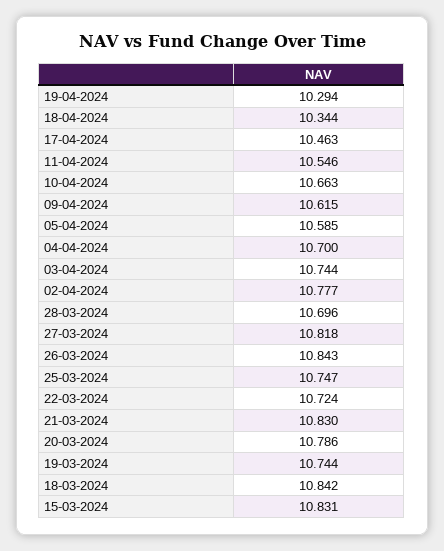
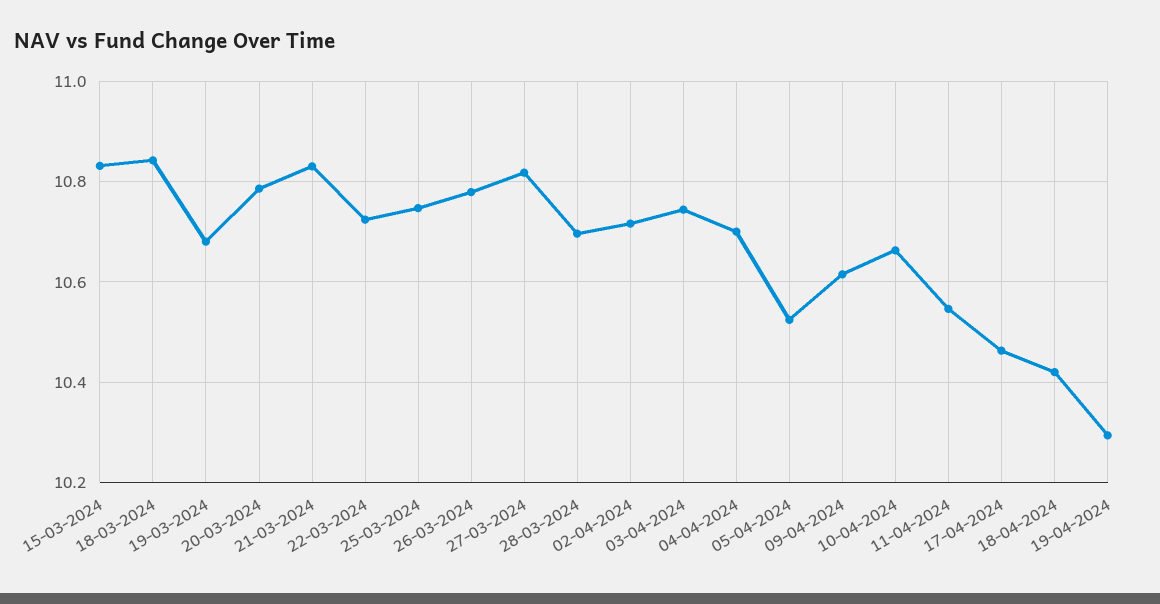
  {
    "19-04-2024": 10.294,
-   "18-04-2024": 10.344,
+   "18-04-2024": 10.42,
    "17-04-2024": 10.463,
    "11-04-2024": 10.546,
    "10-04-2024": 10.663,
    "09-04-2024": 10.615,
-   "05-04-2024": 10.585,
+   "05-04-2024": 10.52,
    "04-04-2024": 10.7,
    "03-04-2024": 10.744,
-   "02-04-2024": 10.777,
+   "02-04-2024": 10.72,
    "28-03-2024": 10.696,
    "27-03-2024": 10.818,
-   "26-03-2024": 10.843,
+   "26-03-2024": 10.78,
    "25-03-2024": 10.747,
    "22-03-2024": 10.724,
    "21-03-2024": 10.83,
    "20-03-2024": 10.786,
-   "19-03-2024": 10.744,
+   "19-03-2024": 10.68,
    "18-03-2024": 10.842,
    "15-03-2024": 10.831
  }

